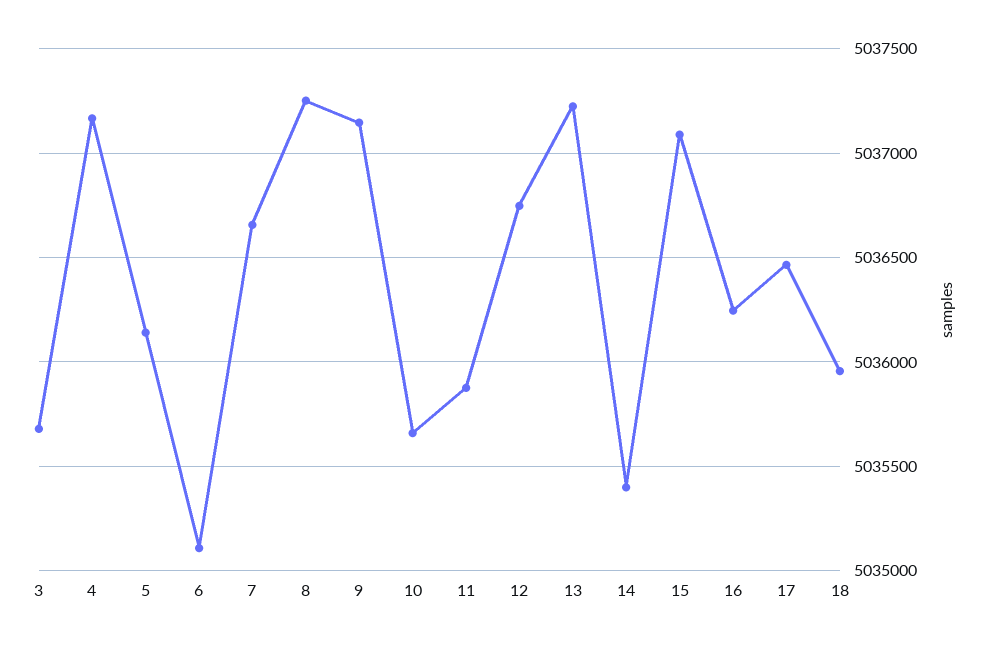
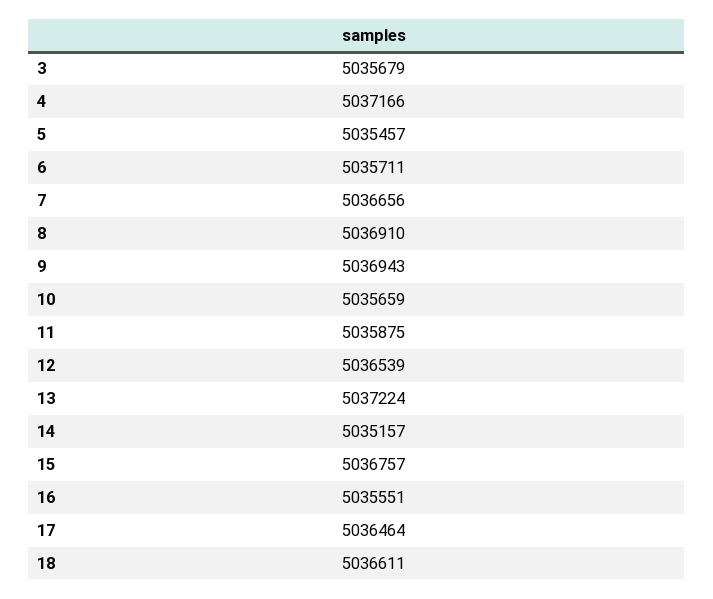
  {
    "3": 5035679,
    "4": 5037166,
-   "5": 5036150,
+   "5": 5035457,
-   "6": 5035100,
+   "6": 5035711,
    "7": 5036656,
-   "8": 5037250,
+   "8": 5036910,
-   "9": 5037150,
+   "9": 5036943,
    "10": 5035659,
    "11": 5035875,
-   "12": 5036750,
+   "12": 5036539,
    "13": 5037224,
-   "14": 5035400,
+   "14": 5035157,
-   "15": 5037100,
+   "15": 5036757,
-   "16": 5036250,
+   "16": 5035551,
    "17": 5036464,
-   "18": 5035950
+   "18": 5036611
  }

